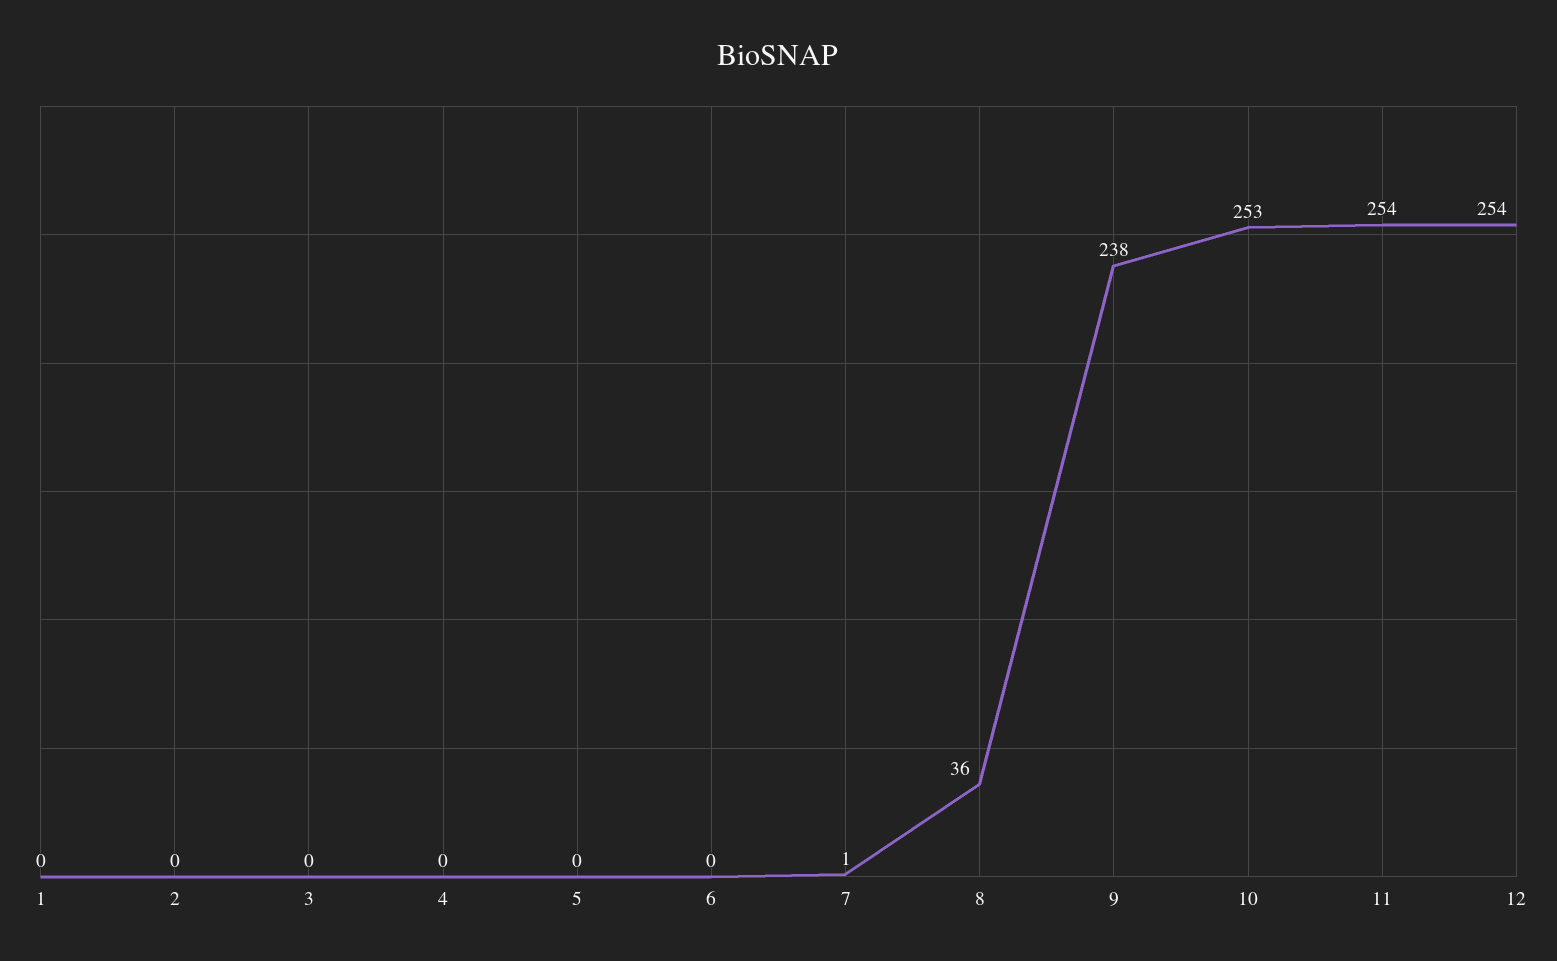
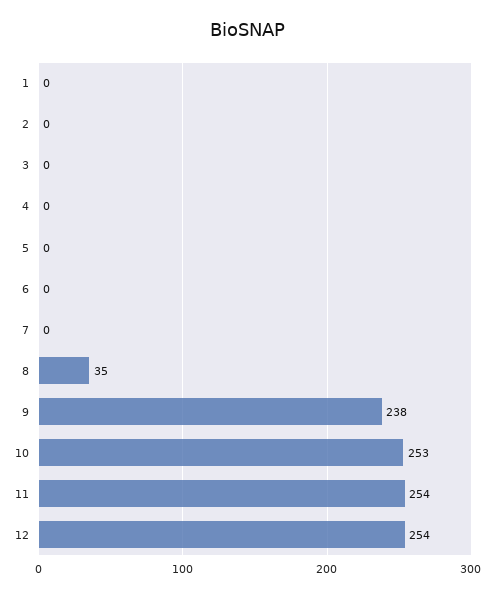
  {
    "1": 0,
    "2": 0,
    "3": 0,
    "4": 0,
    "5": 0,
    "6": 0,
-   "7": 1,
+   "7": 0,
-   "8": 36,
+   "8": 35,
    "9": 238,
    "10": 253,
    "11": 254,
    "12": 254
  }

